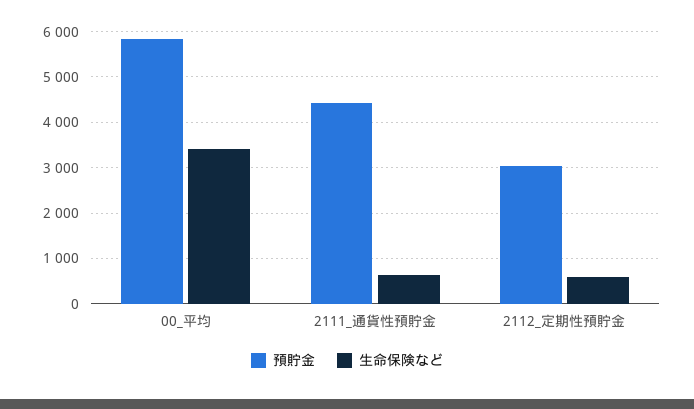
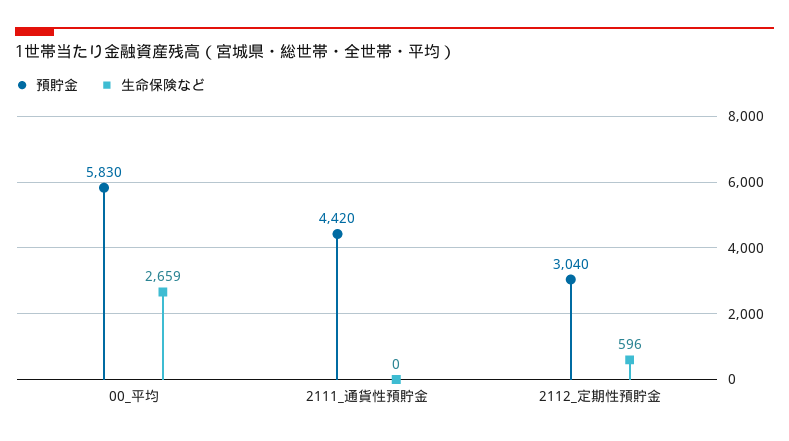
  {
    "預貯金": {
      "00_平均": 5830,
      "2111_通貨性預貯金": 4420,
      "2112_定期性預貯金": 3040
    },
    "生命保険など": {
-     "00_平均": 3400,
+     "00_平均": 2659,
-     "2111_通貨性預貯金": 600,
+     "2111_通貨性預貯金": 0,
      "2112_定期性預貯金": 596
    }
  }

